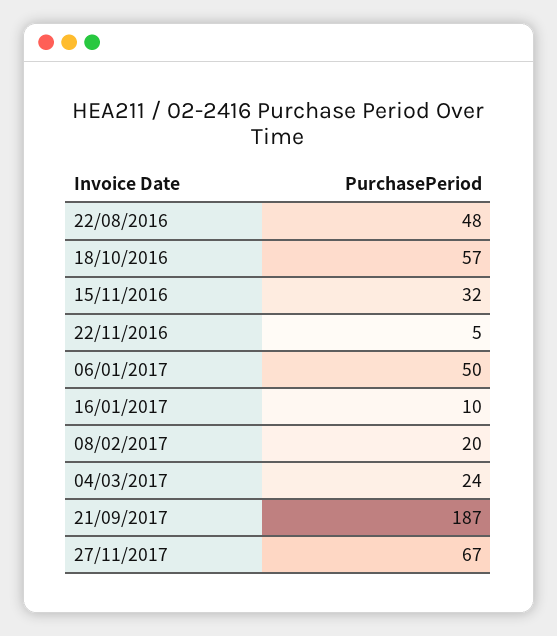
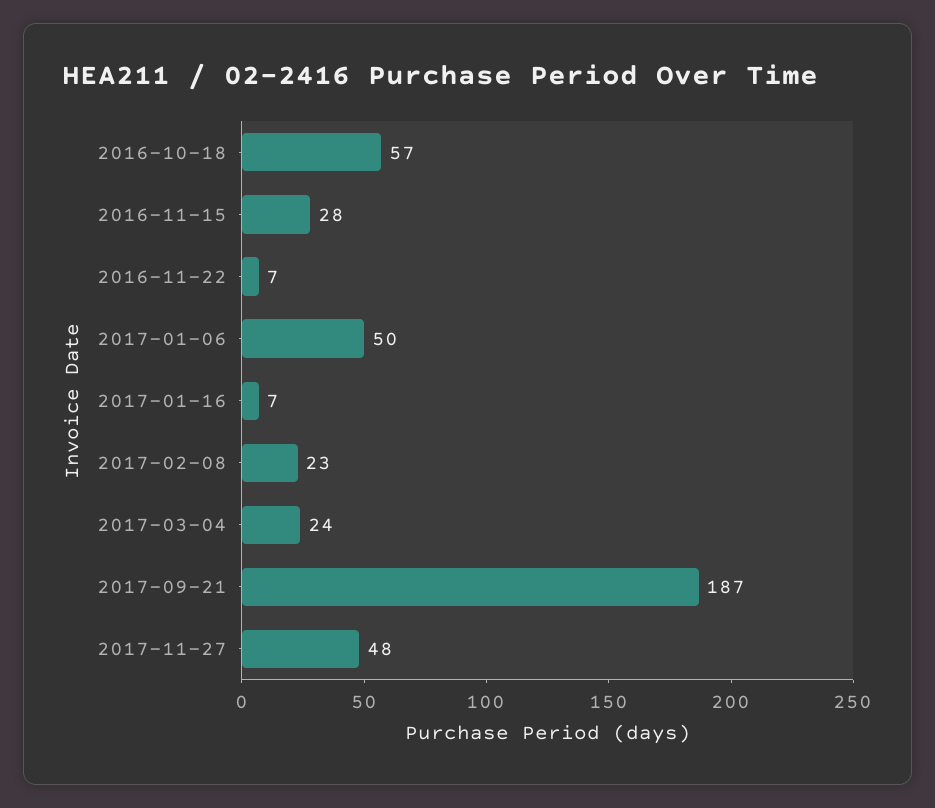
  {
-   "22/08/2016": 48,
    "18/10/2016": 57,
-   "15/11/2016": 32,
+   "15/11/2016": 28,
-   "22/11/2016": 5,
+   "22/11/2016": 7,
    "06/01/2017": 50,
-   "16/01/2017": 10,
+   "16/01/2017": 7,
-   "08/02/2017": 20,
+   "08/02/2017": 23,
    "04/03/2017": 24,
    "21/09/2017": 187,
-   "27/11/2017": 67
+   "27/11/2017": 48
  }

